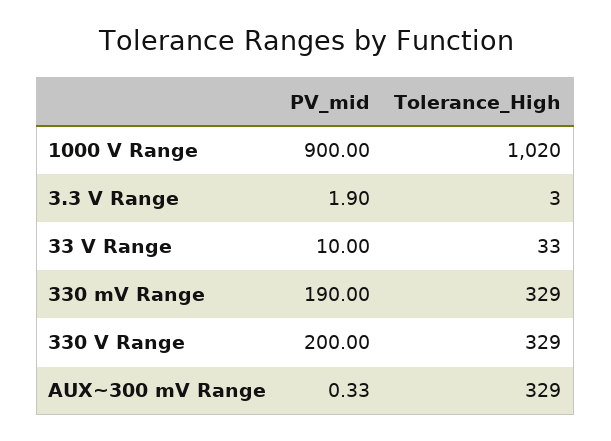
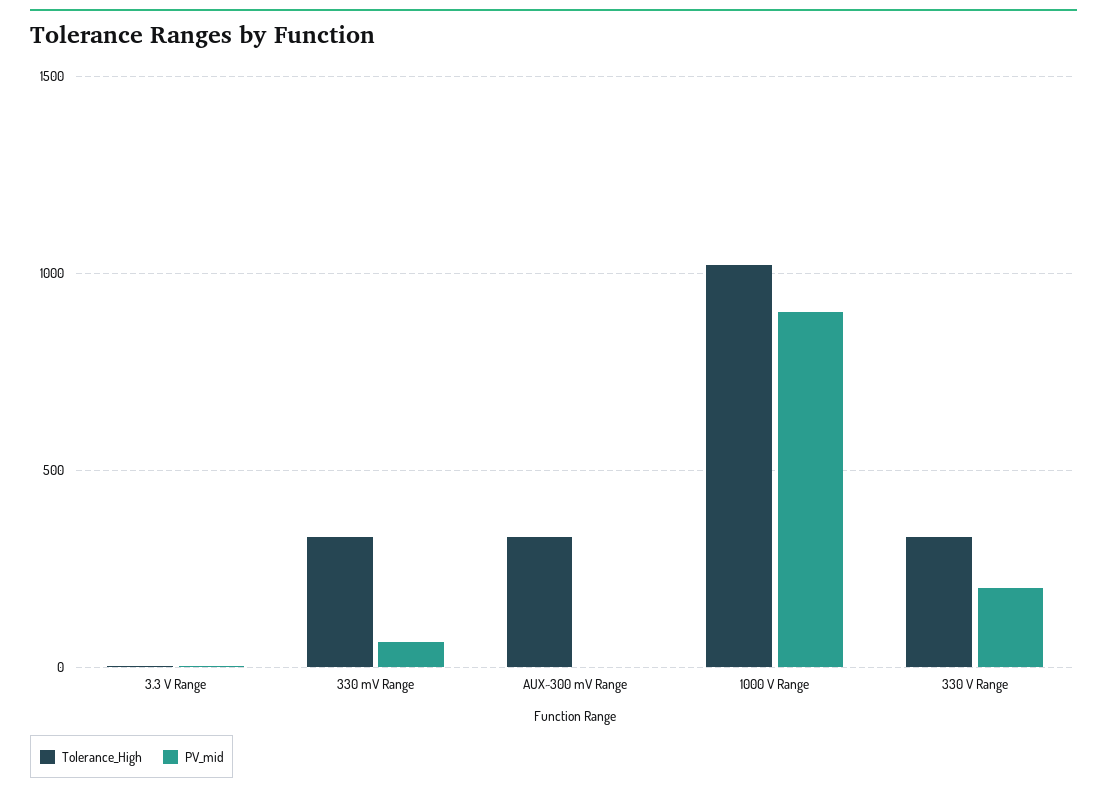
  {
    "PV_mid": {
      "1000 V Range": 900,
      "3.3 V Range": 1.9,
-     "33 V Range": 10,
-     "330 mV Range": 190,
+     "330 mV Range": 50,
      "330 V Range": 200,
      "AUX~300 mV Range": 0.33
    },
    "Tolerance_High": {
      "1000 V Range": 1020,
      "3.3 V Range": 3,
-     "33 V Range": 33,
      "330 mV Range": 329,
      "330 V Range": 329,
      "AUX~300 mV Range": 329
    }
  }

